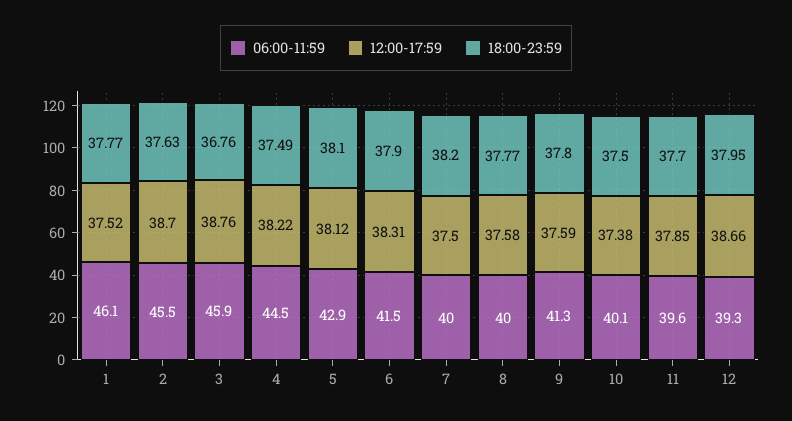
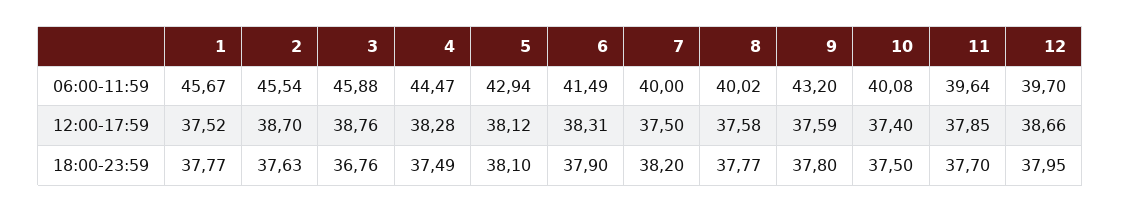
  {
    "06:00-11:59": {
-     "1": 46.1,
+     "1": 45.67,
      "2": 45.54,
      "3": 45.88,
      "4": 44.47,
      "5": 42.94,
      "6": 41.49,
      "7": 40,
      "8": 40.02,
-     "9": 41.3,
+     "9": 43.2,
      "10": 40.08,
      "11": 39.64,
-     "12": 39.3
+     "12": 39.7
    },
    "12:00-17:59": {
      "1": 37.52,
      "2": 38.7,
      "3": 38.76,
-     "4": 38.22,
+     "4": 38.28,
      "5": 38.12,
      "6": 38.31,
      "7": 37.5,
      "8": 37.58,
      "9": 37.59,
-     "10": 37.38,
+     "10": 37.4,
      "11": 37.85,
      "12": 38.66
    },
    "18:00-23:59": {
      "1": 37.77,
      "2": 37.63,
      "3": 36.76,
      "4": 37.49,
      "5": 38.1,
      "6": 37.9,
      "7": 38.2,
      "8": 37.77,
      "9": 37.8,
      "10": 37.5,
      "11": 37.7,
      "12": 37.95
    }
  }

